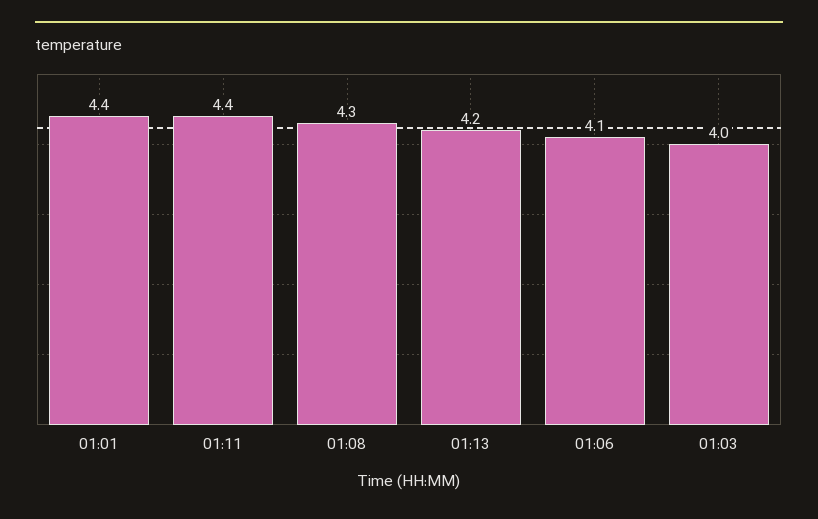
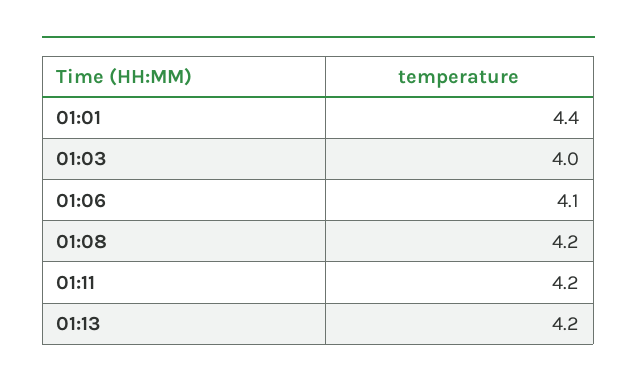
  {
    "01:01": 4.4,
-   "01:11": 4.4,
+   "01:11": 4.2,
-   "01:08": 4.3,
+   "01:08": 4.2,
    "01:13": 4.2,
    "01:06": 4.1,
    "01:03": 4
  }

